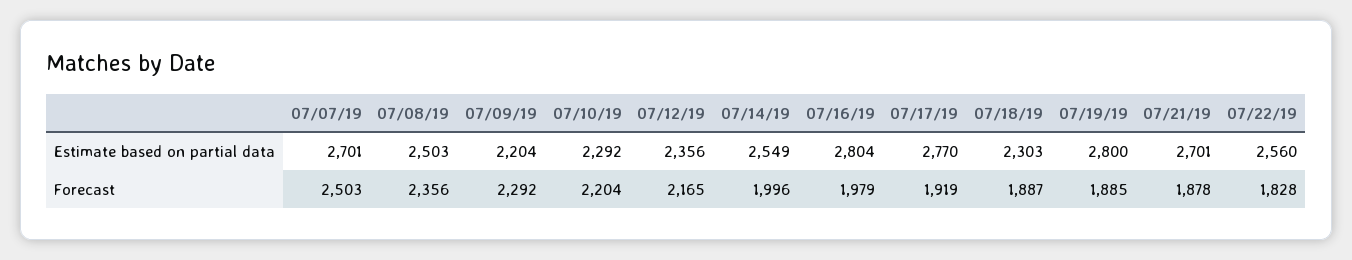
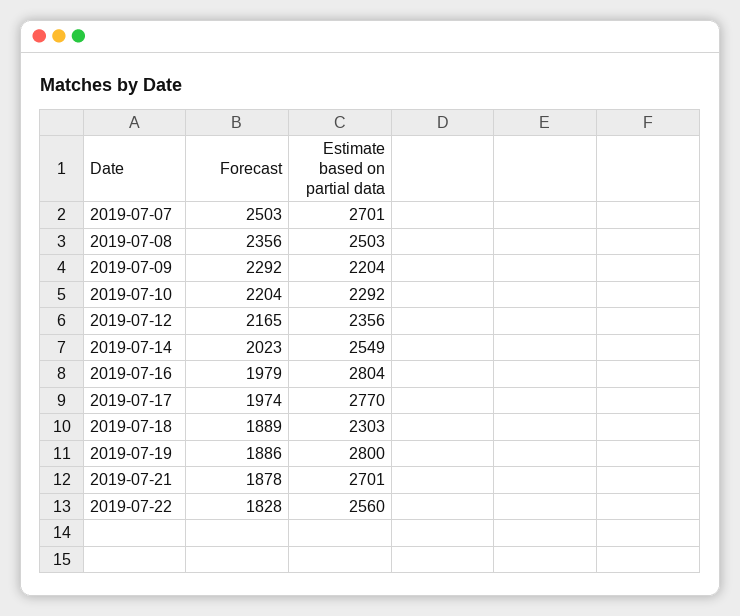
  {
    "07/07/19": {
      "Estimate based on partial data": 2701,
      "Forecast": 2503
    },
    "07/08/19": {
      "Estimate based on partial data": 2503,
      "Forecast": 2356
    },
    "07/09/19": {
      "Estimate based on partial data": 2204,
      "Forecast": 2292
    },
    "07/10/19": {
      "Estimate based on partial data": 2292,
      "Forecast": 2204
    },
    "07/12/19": {
      "Estimate based on partial data": 2356,
      "Forecast": 2165
    },
    "07/14/19": {
      "Estimate based on partial data": 2549,
-     "Forecast": 1996
+     "Forecast": 2023
    },
    "07/16/19": {
      "Estimate based on partial data": 2804,
      "Forecast": 1979
    },
    "07/17/19": {
      "Estimate based on partial data": 2770,
-     "Forecast": 1919
+     "Forecast": 1974
    },
    "07/18/19": {
      "Estimate based on partial data": 2303,
-     "Forecast": 1887
+     "Forecast": 1889
    },
    "07/19/19": {
      "Estimate based on partial data": 2800,
-     "Forecast": 1885
+     "Forecast": 1886
    },
    "07/21/19": {
      "Estimate based on partial data": 2701,
      "Forecast": 1878
    },
    "07/22/19": {
      "Estimate based on partial data": 2560,
      "Forecast": 1828
    }
  }

